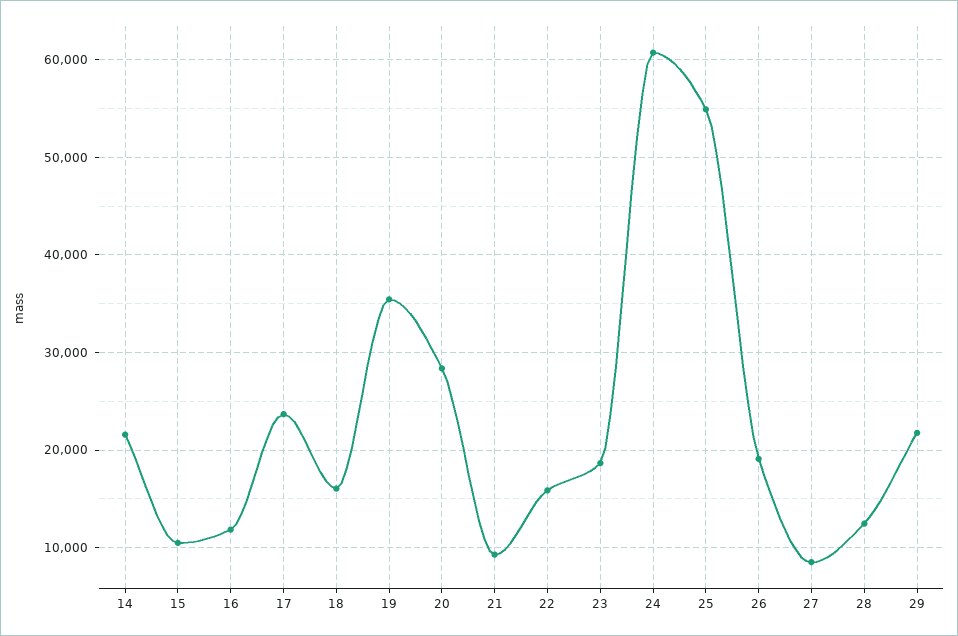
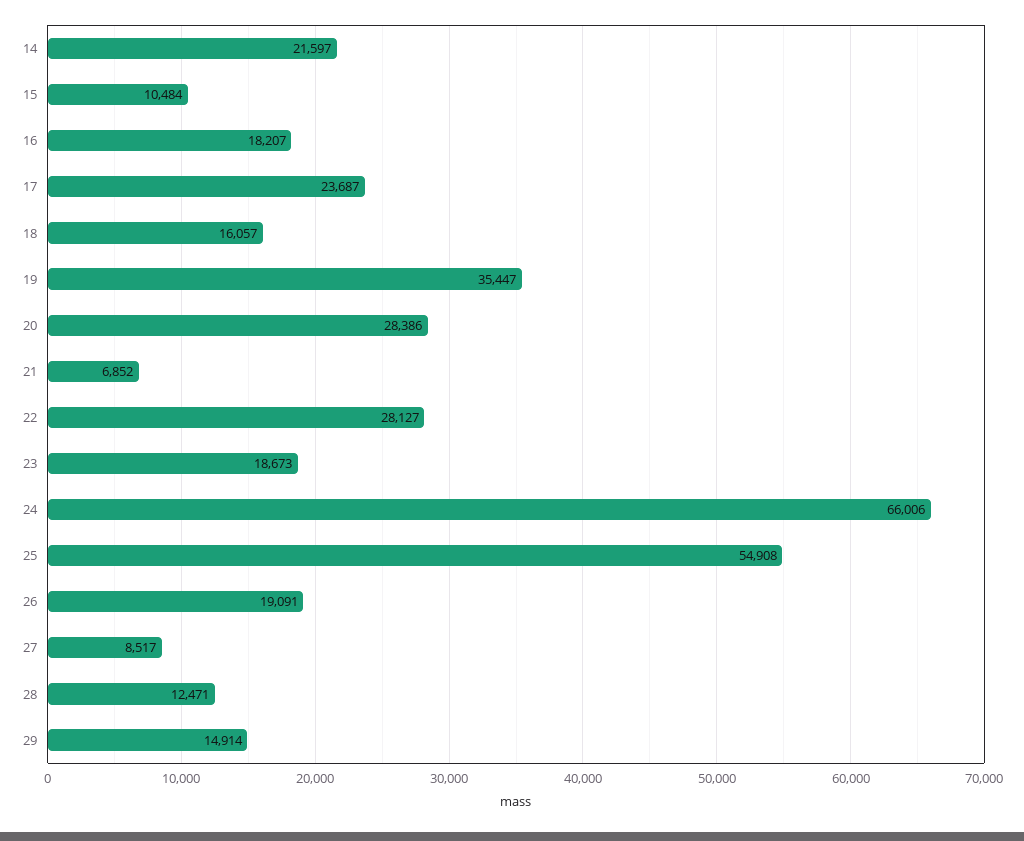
  {
    "14": 21597,
    "15": 10484,
-   "16": 12000,
+   "16": 18207,
    "17": 23687,
    "18": 16057,
    "19": 35447,
    "20": 28386,
-   "21": 9000,
+   "21": 6852,
-   "22": 16000,
+   "22": 28127,
    "23": 18673,
-   "24": 61000,
+   "24": 66006,
    "25": 54908,
    "26": 19091,
    "27": 8517,
    "28": 12471,
-   "29": 22000
+   "29": 14914
  }

